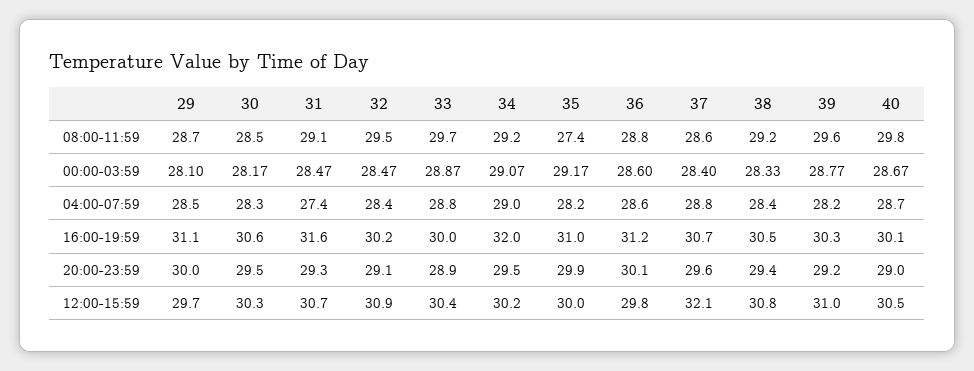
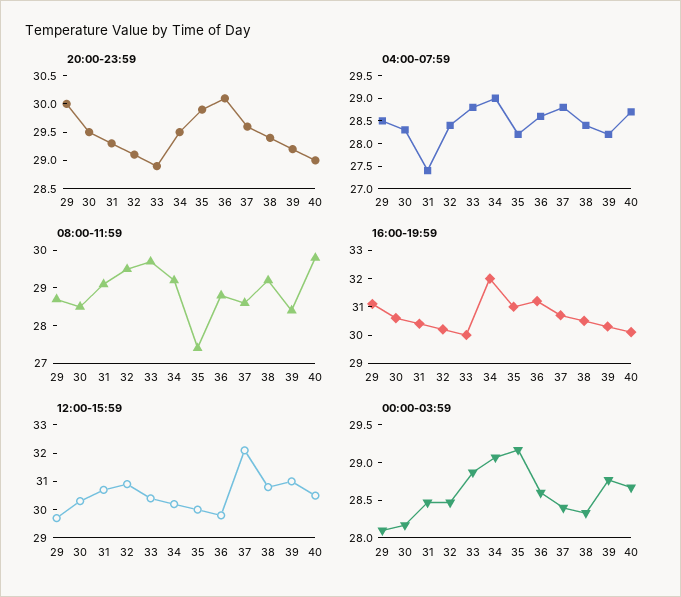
  {
    "08:00-11:59": {
      "29": 28.7,
      "30": 28.5,
      "31": 29.1,
      "32": 29.5,
      "33": 29.7,
      "34": 29.2,
      "35": 27.4,
      "36": 28.8,
      "37": 28.6,
      "38": 29.2,
-     "39": 29.6,
+     "39": 28.5,
      "40": 29.8
    },
    "00:00-03:59": {
      "29": 28.1,
      "30": 28.17,
      "31": 28.47,
      "32": 28.47,
      "33": 28.87,
      "34": 29.07,
      "35": 29.17,
      "36": 28.6,
      "37": 28.4,
      "38": 28.33,
      "39": 28.77,
      "40": 28.67
    },
    "04:00-07:59": {
      "29": 28.5,
      "30": 28.3,
      "31": 27.4,
      "32": 28.4,
      "33": 28.8,
      "34": 29,
      "35": 28.2,
      "36": 28.6,
      "37": 28.8,
      "38": 28.4,
      "39": 28.2,
      "40": 28.7
    },
    "16:00-19:59": {
      "29": 31.1,
      "30": 30.6,
-     "31": 31.6,
+     "31": 30.5,
      "32": 30.2,
      "33": 30,
      "34": 32,
      "35": 31,
      "36": 31.2,
      "37": 30.7,
      "38": 30.5,
      "39": 30.3,
      "40": 30.1
    },
    "20:00-23:59": {
      "29": 30,
      "30": 29.5,
      "31": 29.3,
      "32": 29.1,
      "33": 28.9,
      "34": 29.5,
      "35": 29.9,
      "36": 30.1,
      "37": 29.6,
      "38": 29.4,
      "39": 29.2,
      "40": 29
    },
    "12:00-15:59": {
      "29": 29.7,
      "30": 30.3,
      "31": 30.7,
      "32": 30.9,
      "33": 30.4,
      "34": 30.2,
      "35": 30,
      "36": 29.8,
      "37": 32.1,
      "38": 30.8,
      "39": 31,
      "40": 30.5
    }
  }

